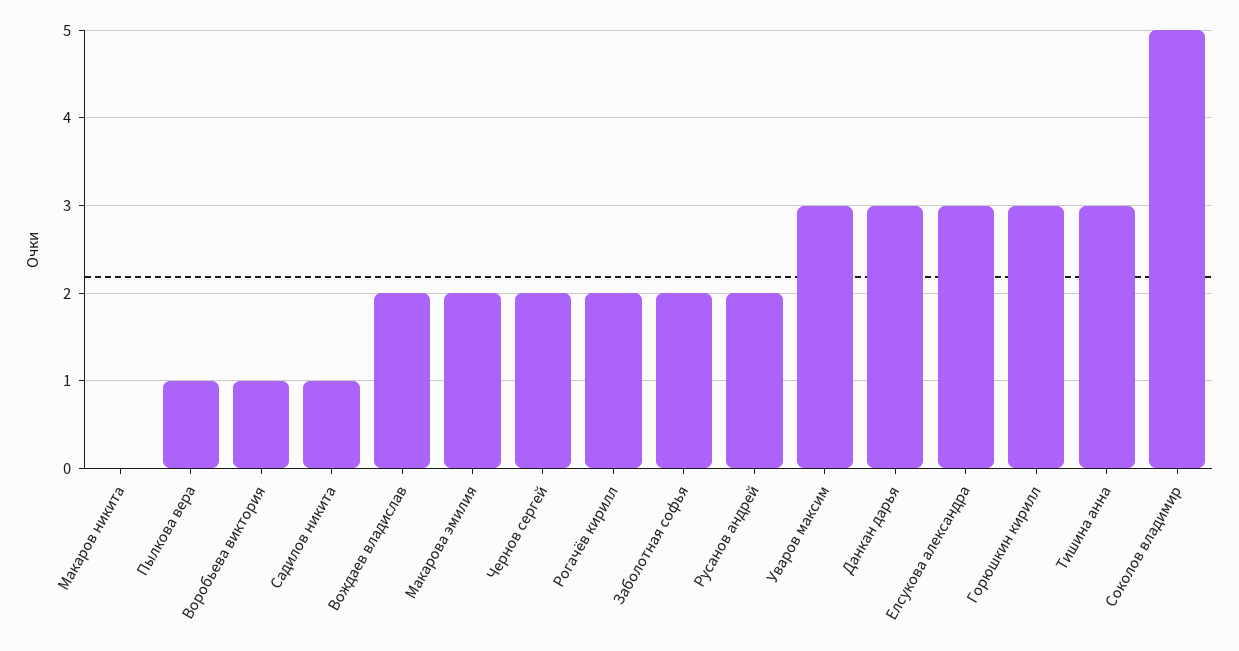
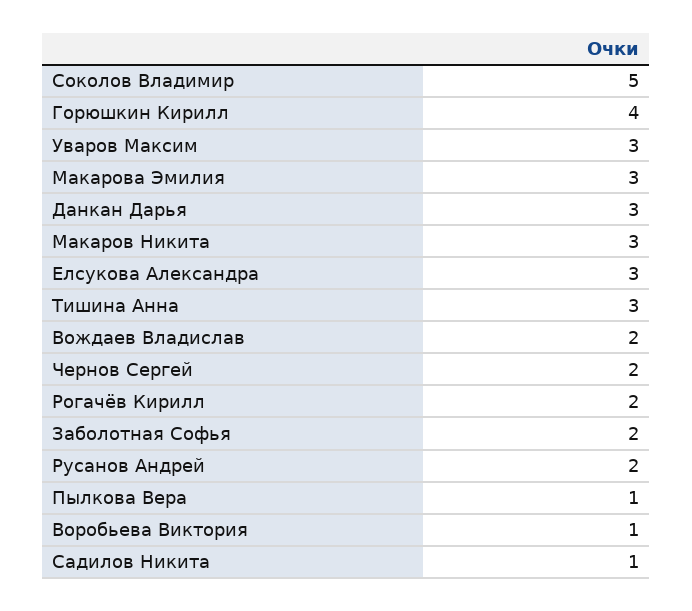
  {
-   "Макаров никита": 0,
+   "Макаров никита": 3,
    "Пылкова вера": 1,
    "Воробьева виктория": 1,
    "Садилов никита": 1,
    "Вождаев владислав": 2,
-   "Макарова эмилия": 2,
+   "Макарова эмилия": 3,
    "Чернов сергей": 2,
    "Рогачёв кирилл": 2,
    "Заболотная софья": 2,
    "Русанов андрей": 2,
    "Уваров максим": 3,
    "Данкан дарья": 3,
    "Елсукова александра": 3,
-   "Горюшкин кирилл": 3,
+   "Горюшкин кирилл": 4,
    "Тишина анна": 3,
    "Соколов владимир": 5
  }

